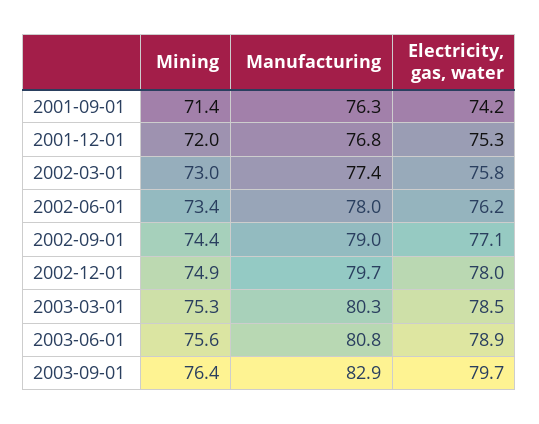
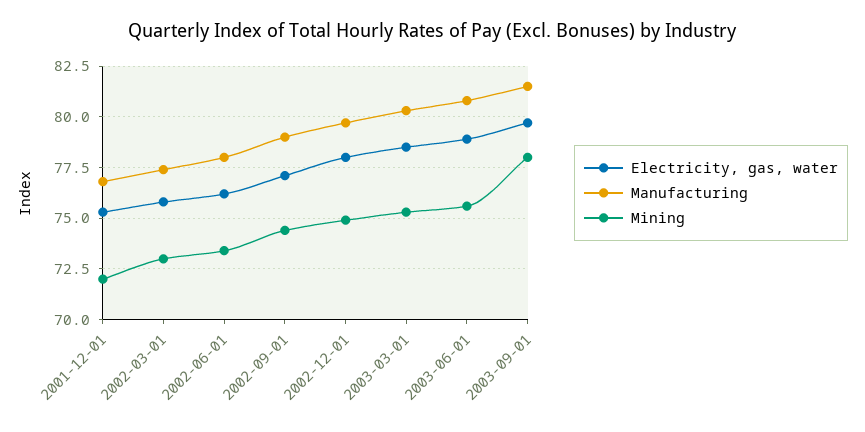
  {
    "Mining": {
-     "2001-09-01": 71.4,
      "2001-12-01": 72,
      "2002-03-01": 73,
      "2002-06-01": 73.4,
      "2002-09-01": 74.4,
      "2002-12-01": 74.9,
      "2003-03-01": 75.3,
      "2003-06-01": 75.6,
-     "2003-09-01": 76.4
+     "2003-09-01": 78
    },
    "Manufacturing": {
-     "2001-09-01": 76.3,
      "2001-12-01": 76.8,
      "2002-03-01": 77.4,
      "2002-06-01": 78,
      "2002-09-01": 79,
      "2002-12-01": 79.7,
      "2003-03-01": 80.3,
      "2003-06-01": 80.8,
-     "2003-09-01": 82.9
+     "2003-09-01": 81.5
    },
    "Electricity, gas, water": {
-     "2001-09-01": 74.2,
      "2001-12-01": 75.3,
      "2002-03-01": 75.8,
      "2002-06-01": 76.2,
      "2002-09-01": 77.1,
      "2002-12-01": 78,
      "2003-03-01": 78.5,
      "2003-06-01": 78.9,
      "2003-09-01": 79.7
    }
  }

